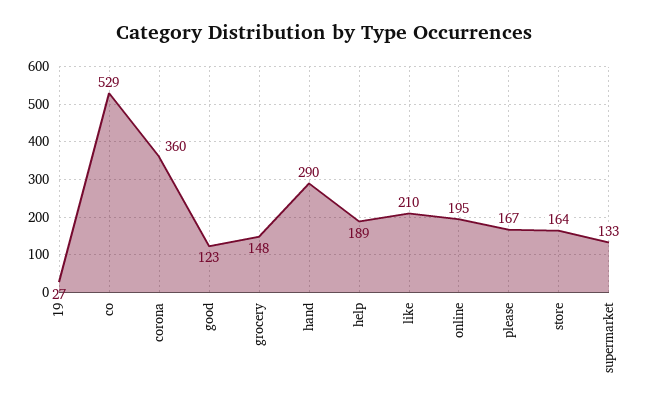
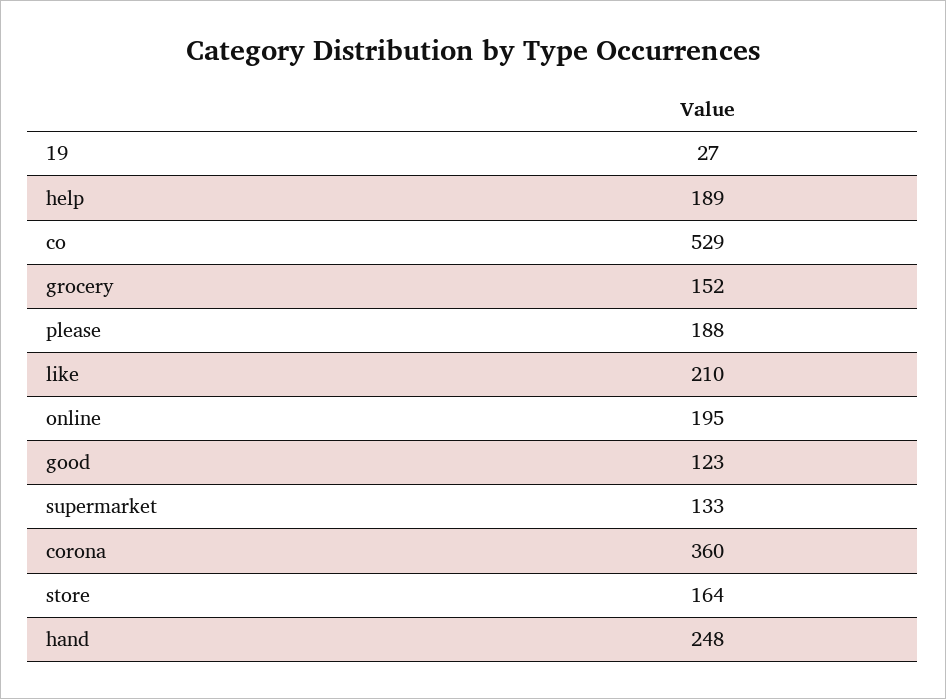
  {
    "19": 27,
    "co": 529,
    "corona": 360,
    "good": 123,
-   "grocery": 148,
+   "grocery": 152,
-   "hand": 290,
+   "hand": 248,
    "help": 189,
    "like": 210,
    "online": 195,
-   "please": 167,
+   "please": 188,
    "store": 164,
    "supermarket": 133
  }

